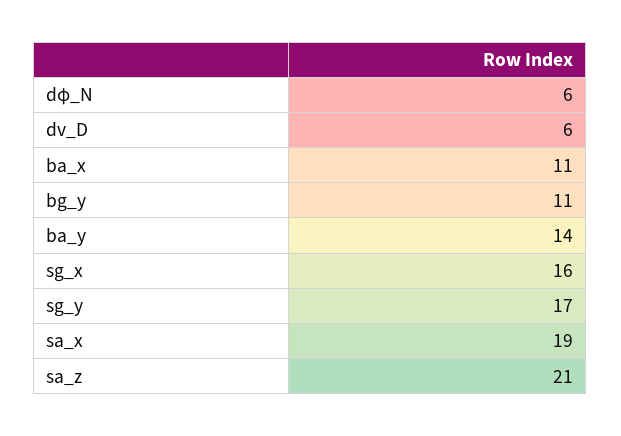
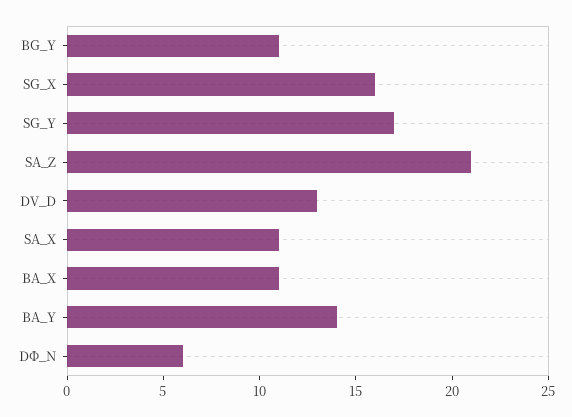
  {
    "dφ_N": 6,
-   "dv_D": 6,
+   "dv_D": 13,
    "ba_x": 11,
    "bg_y": 11,
    "ba_y": 14,
    "sg_x": 16,
    "sg_y": 17,
-   "sa_x": 19,
+   "sa_x": 11,
    "sa_z": 21
  }

